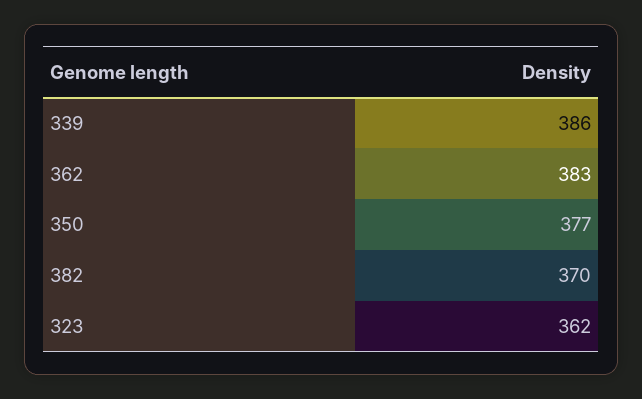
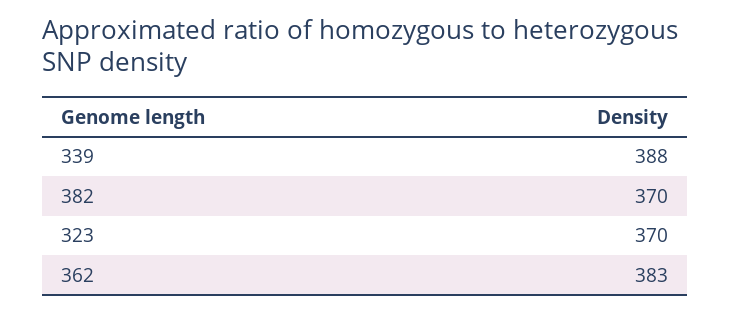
  {
-   "339": 386,
+   "339": 388,
    "362": 383,
-   "350": 377,
    "382": 370,
-   "323": 362
+   "323": 370
  }

